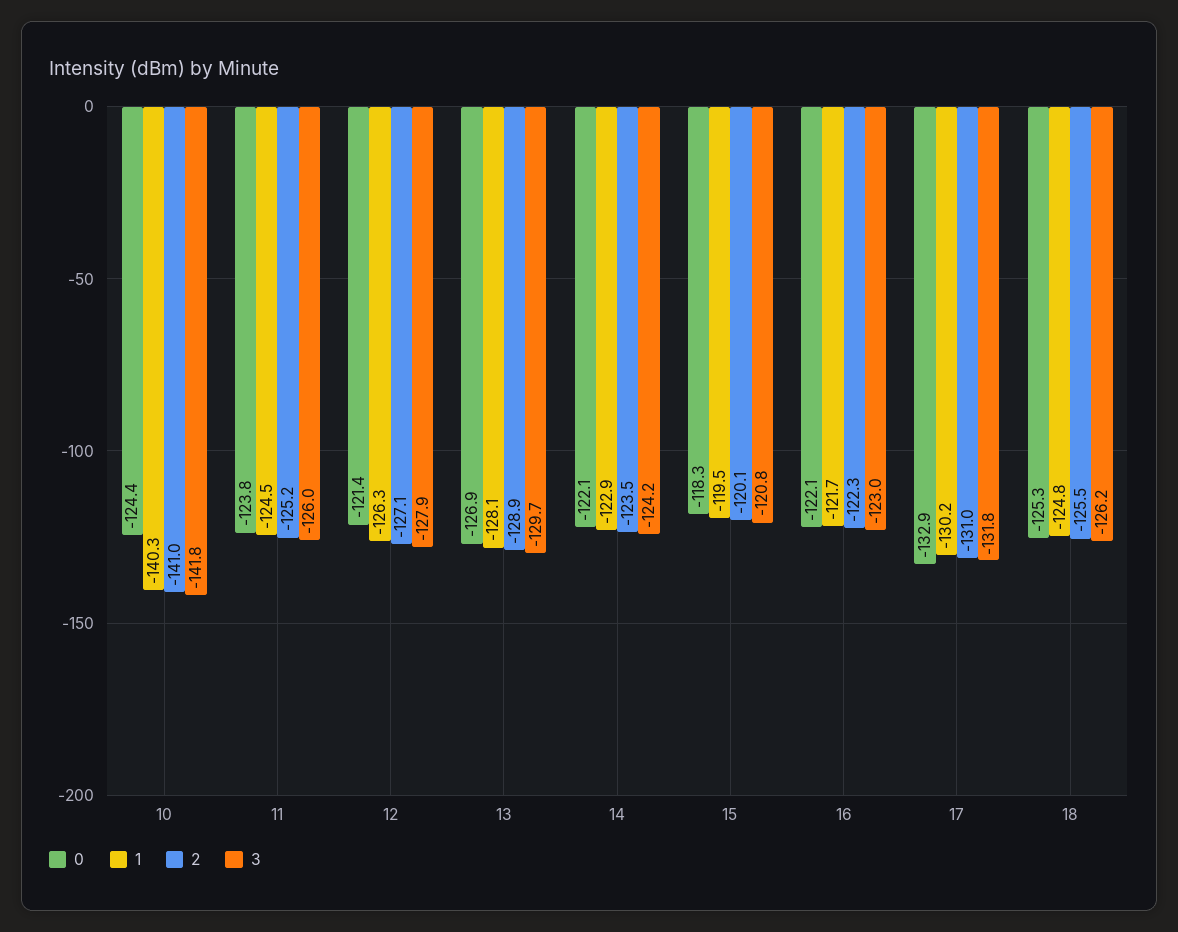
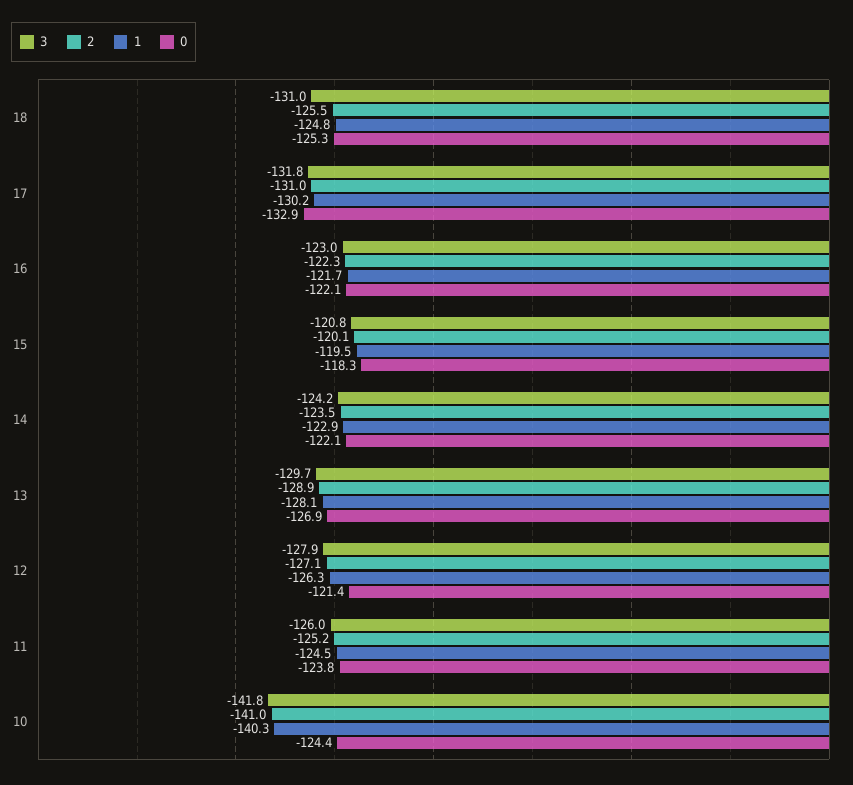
  {
    "0": {
      "10": -124.4,
      "11": -123.8,
      "12": -121.4,
      "13": -126.9,
      "14": -122.1,
      "15": -118.3,
      "16": -122.1,
      "17": -132.9,
      "18": -125.3
    },
    "1": {
      "10": -140.3,
      "11": -124.5,
      "12": -126.3,
      "13": -128.1,
      "14": -122.9,
      "15": -119.5,
      "16": -121.7,
      "17": -130.2,
      "18": -124.8
    },
    "2": {
      "10": -141,
      "11": -125.2,
      "12": -127.1,
      "13": -128.9,
      "14": -123.5,
      "15": -120.1,
      "16": -122.3,
      "17": -131,
      "18": -125.5
    },
    "3": {
      "10": -141.8,
      "11": -126,
      "12": -127.9,
      "13": -129.7,
      "14": -124.2,
      "15": -120.8,
      "16": -123,
      "17": -131.8,
-     "18": -126.2
+     "18": -131
    }
  }

